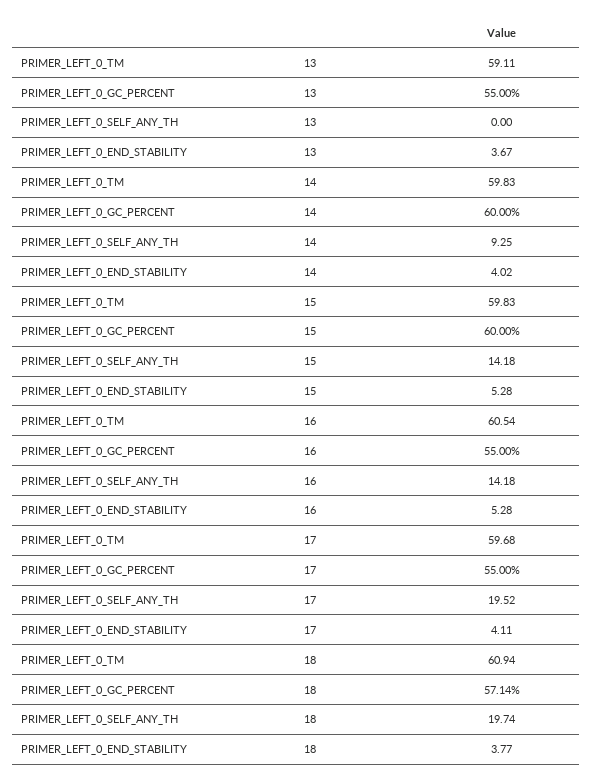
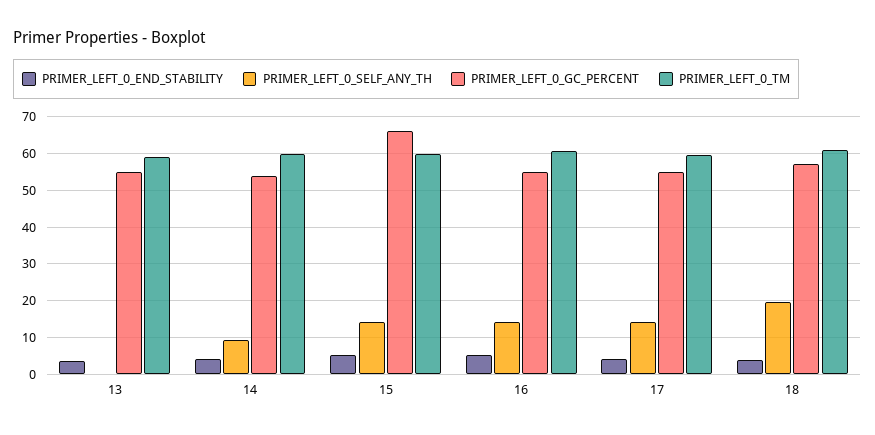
  {
    "PRIMER_LEFT_0_TM": {
      "13": 59.11,
      "14": 59.83,
      "15": 59.83,
      "16": 60.54,
      "17": 59.68,
      "18": 60.94
    },
    "PRIMER_LEFT_0_GC_PERCENT": {
      "13": 55,
-     "14": 60,
+     "14": 54,
-     "15": 60,
+     "15": 66,
      "16": 55,
      "17": 55,
      "18": 57.14
    },
    "PRIMER_LEFT_0_SELF_ANY_TH": {
      "13": 0,
      "14": 9.25,
      "15": 14.18,
      "16": 14.18,
-     "17": 19.52,
+     "17": 14,
      "18": 19.74
    },
    "PRIMER_LEFT_0_END_STABILITY": {
      "13": 3.67,
      "14": 4.02,
      "15": 5.28,
      "16": 5.28,
      "17": 4.11,
      "18": 3.77
    }
  }

